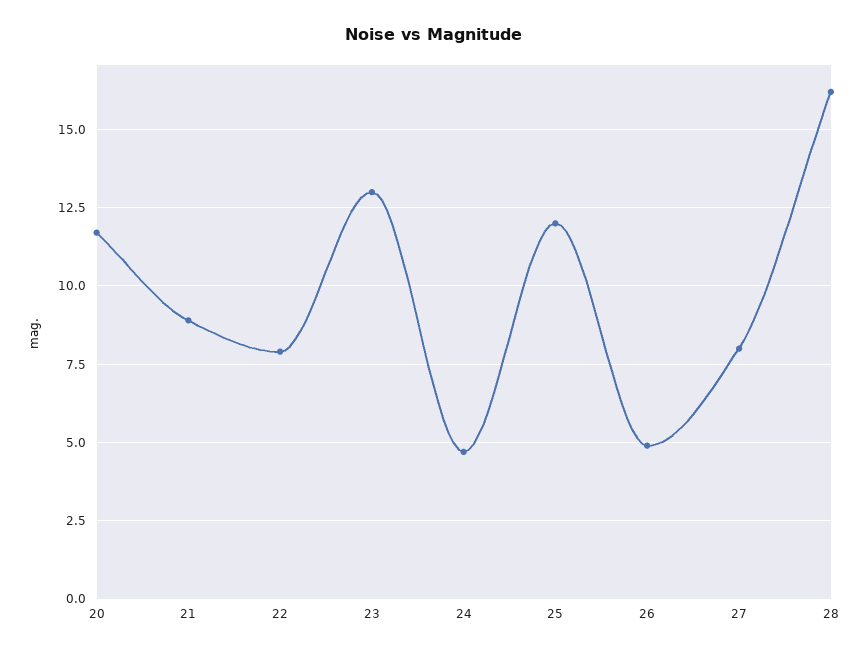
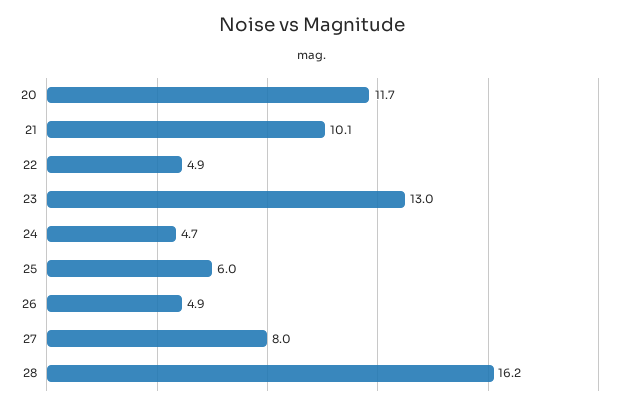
  {
    "20": 11.7,
-   "21": 9,
+   "21": 10.1,
-   "22": 8,
+   "22": 4.9,
    "23": 13,
    "24": 4.7,
-   "25": 12,
+   "25": 6,
    "26": 4.9,
    "27": 8,
    "28": 16.2
  }

